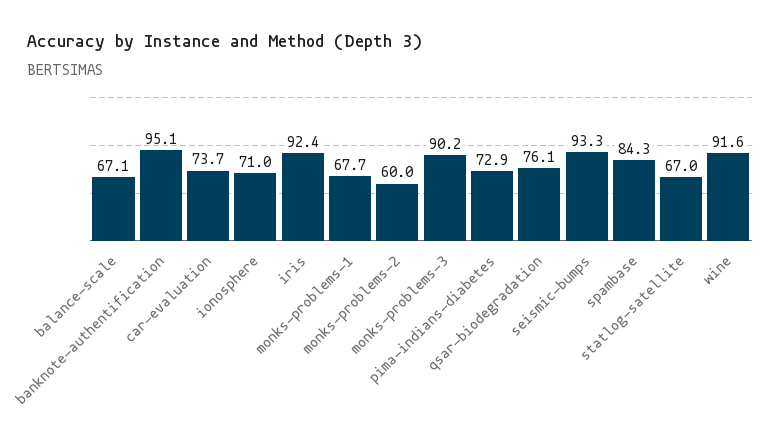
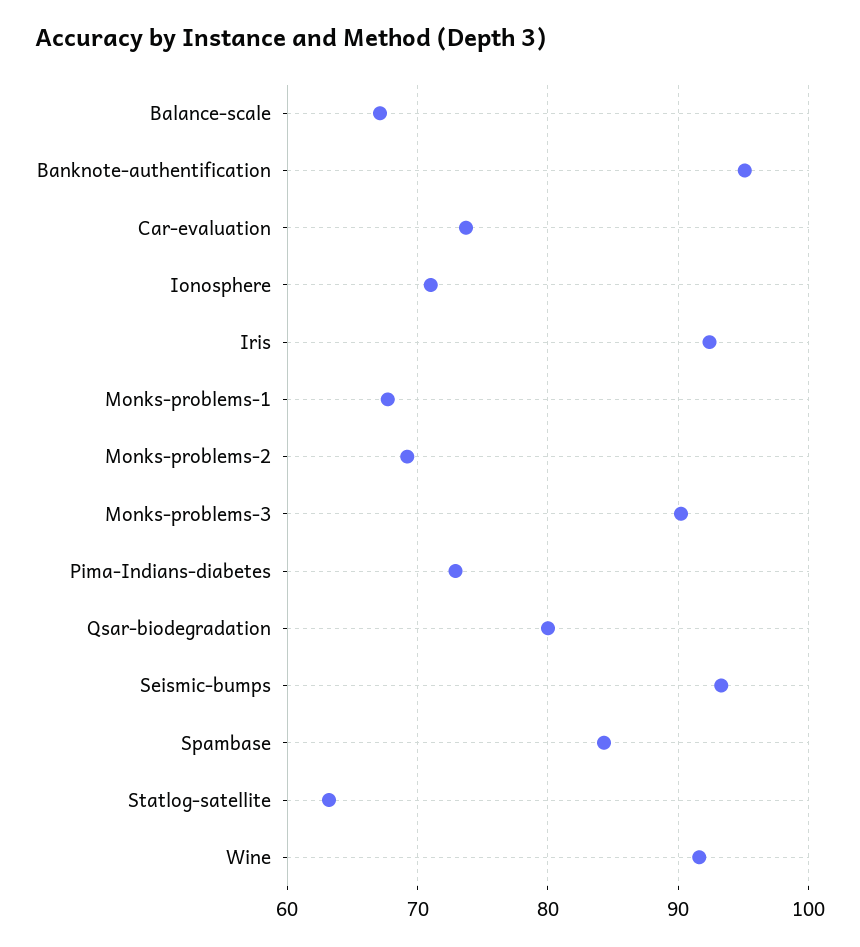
  {
    "balance-scale": 67.1,
    "banknote-authentification": 95.1,
    "car-evaluation": 73.7,
    "ionosphere": 71,
    "iris": 92.4,
    "monks-problems-1": 67.7,
-   "monks-problems-2": 60,
+   "monks-problems-2": 69,
    "monks-problems-3": 90.2,
    "pima-indians-diabetes": 72.9,
-   "qsar-biodegradation": 76.1,
+   "qsar-biodegradation": 80,
    "seismic-bumps": 93.3,
    "spambase": 84.3,
-   "statlog-satellite": 67,
+   "statlog-satellite": 63,
    "wine": 91.6
  }

